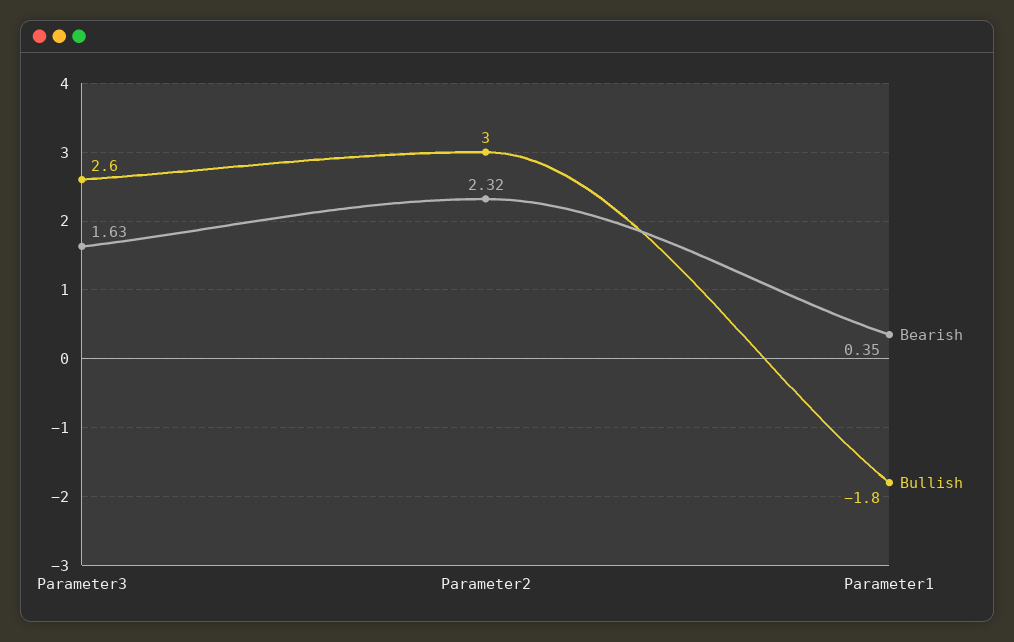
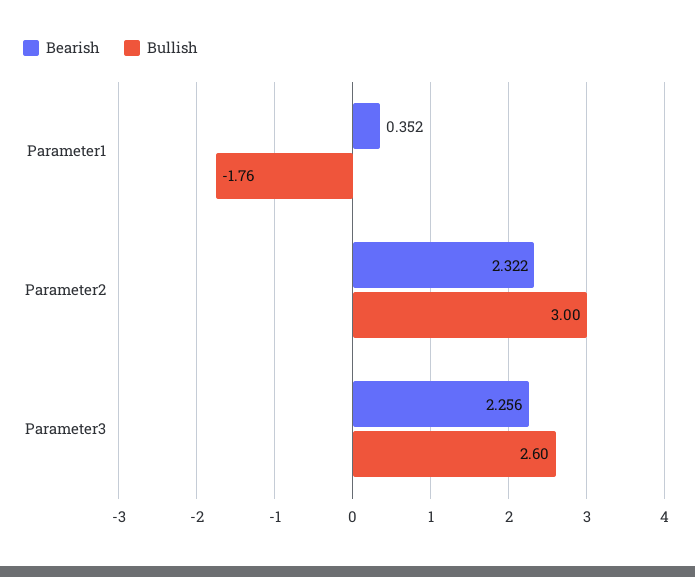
  {
    "Bearish": {
-     "Parameter3": 1.63,
+     "Parameter3": 2.256,
      "Parameter2": 2.322,
      "Parameter1": 0.352
    },
    "Bullish": {
      "Parameter3": 2.6,
      "Parameter2": 3,
      "Parameter1": -1.76
    }
  }

